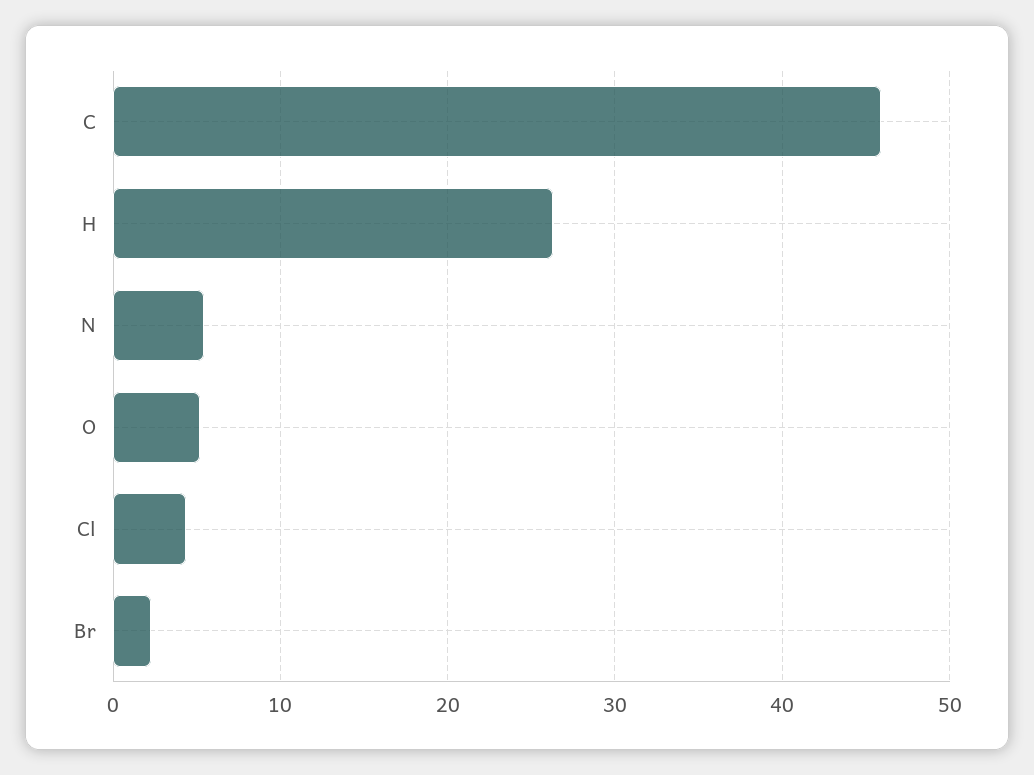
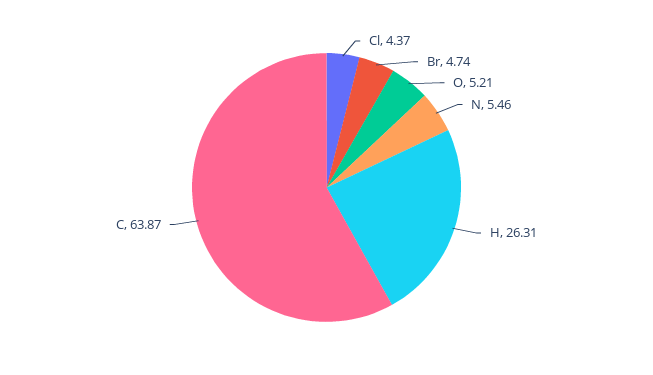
  {
-   "C": 46,
+   "C": 63.87,
    "H": 26.31,
    "N": 5.46,
    "O": 5.21,
    "Cl": 4.37,
-   "Br": 2
+   "Br": 4.74
  }

